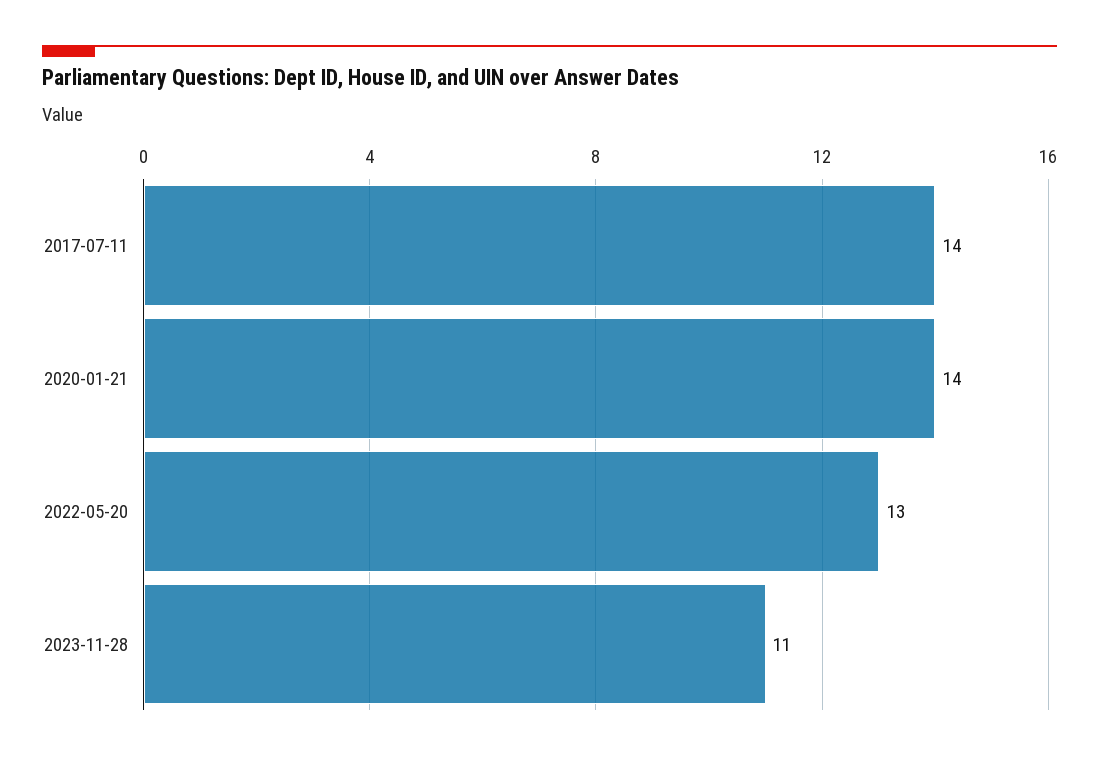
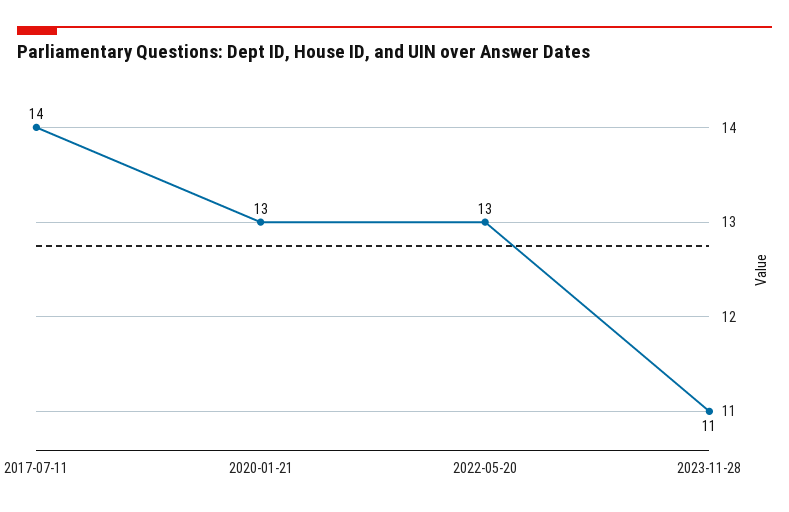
  {
    "2017-07-11": 14,
-   "2020-01-21": 14,
+   "2020-01-21": 13,
    "2022-05-20": 13,
    "2023-11-28": 11
  }

